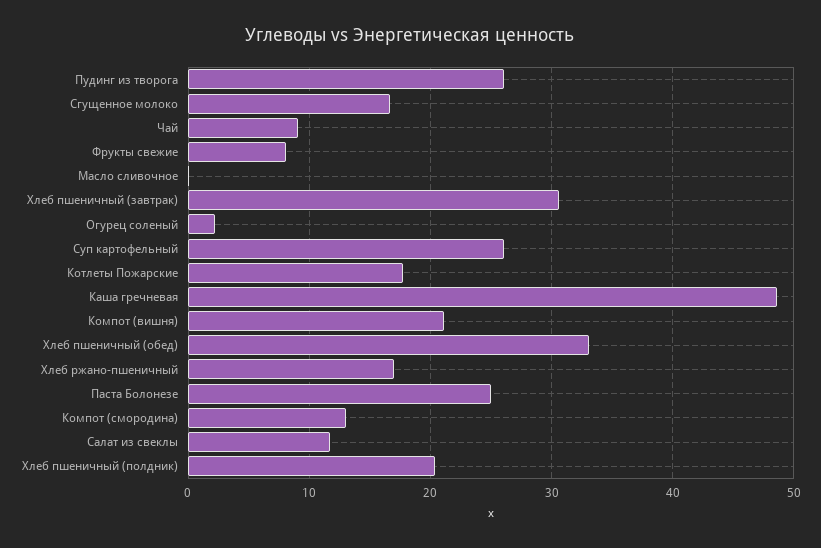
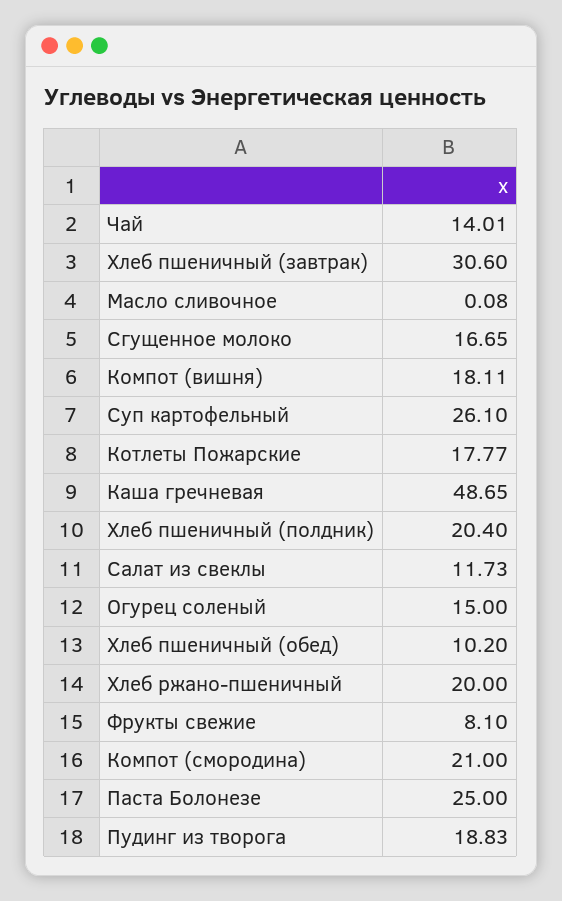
  {
-   "Пудинг из творога": 26,
+   "Пудинг из творога": 18.83,
    "Сгущенное молоко": 16.65,
-   "Чай": 9,
+   "Чай": 14.01,
    "Фрукты свежие": 8.1,
    "Масло сливочное": 0.08,
    "Хлеб пшеничный (завтрак)": 30.6,
-   "Огурец соленый": 2,
+   "Огурец соленый": 15,
    "Суп картофельный": 26.1,
    "Котлеты Пожарские": 17.77,
    "Каша гречневая": 48.65,
-   "Компот (вишня)": 21,
+   "Компот (вишня)": 18.11,
-   "Хлеб пшеничный (обед)": 33,
+   "Хлеб пшеничный (обед)": 10.2,
-   "Хлеб ржано-пшеничный": 17,
+   "Хлеб ржано-пшеничный": 20,
    "Паста Болонезе": 25,
-   "Компот (смородина)": 13,
+   "Компот (смородина)": 21,
    "Салат из свеклы": 11.73,
    "Хлеб пшеничный (полдник)": 20.4
  }

